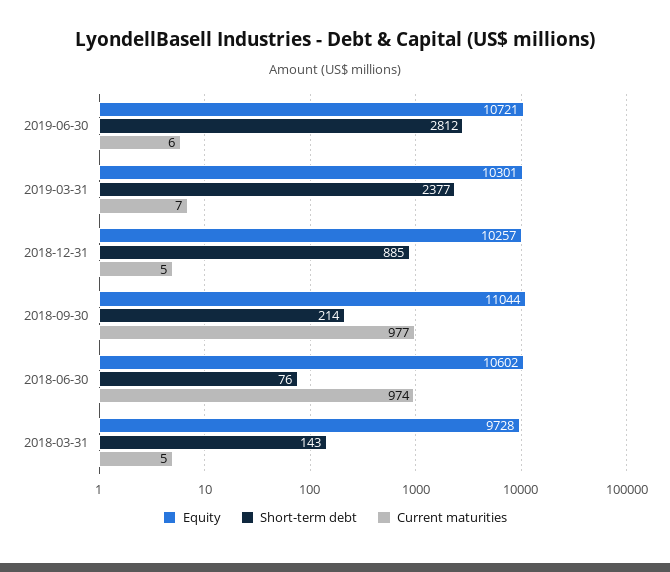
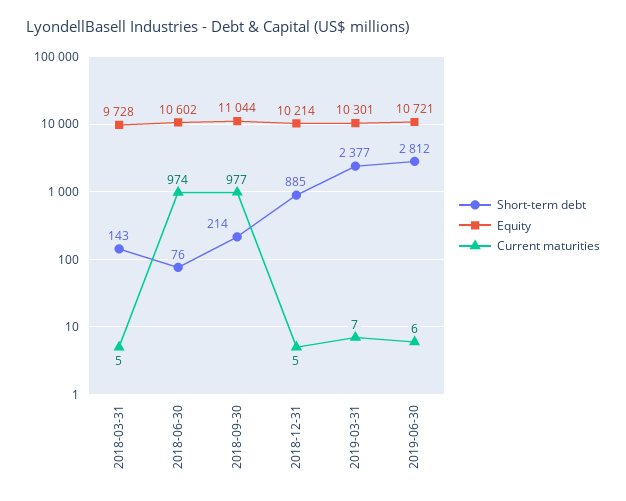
  {
    "Equity": {
      "2019-06-30": 10721,
      "2019-03-31": 10301,
-     "2018-12-31": 10257,
+     "2018-12-31": 10214,
      "2018-09-30": 11044,
      "2018-06-30": 10602,
      "2018-03-31": 9728
    },
    "Short-term debt": {
      "2019-06-30": 2812,
      "2019-03-31": 2377,
      "2018-12-31": 885,
      "2018-09-30": 214,
      "2018-06-30": 76,
      "2018-03-31": 143
    },
    "Current maturities": {
      "2019-06-30": 6,
      "2019-03-31": 7,
      "2018-12-31": 5,
      "2018-09-30": 977,
      "2018-06-30": 974,
      "2018-03-31": 5
    }
  }

